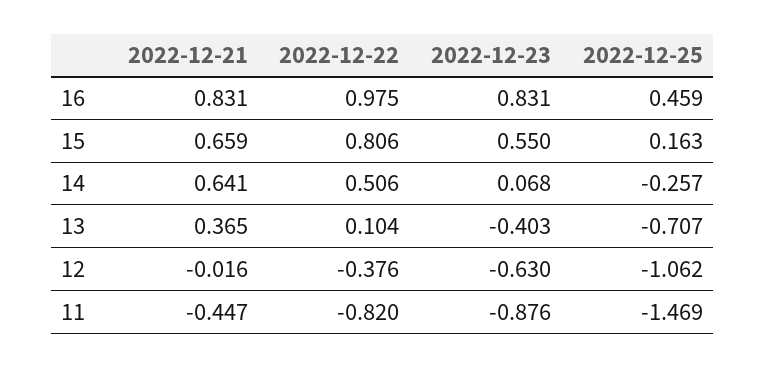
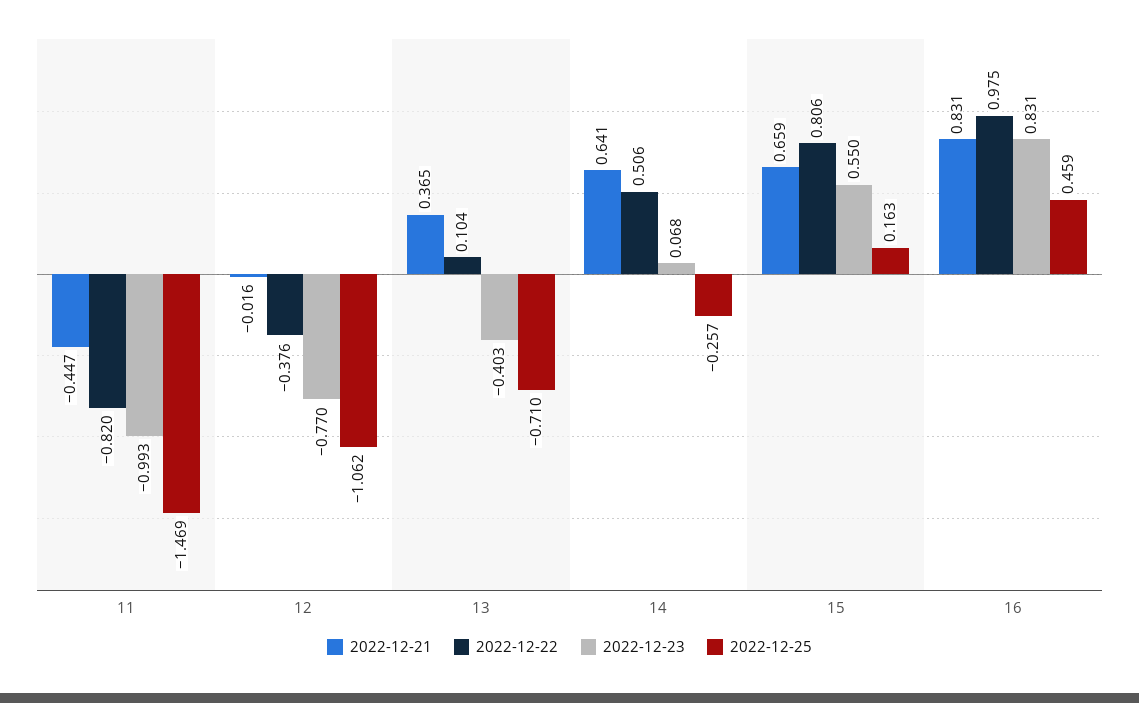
  {
    "2022-12-21": {
      "16": 0.831,
      "15": 0.659,
      "14": 0.641,
      "13": 0.365,
      "12": -0.016,
      "11": -0.447
    },
    "2022-12-22": {
      "16": 0.975,
      "15": 0.806,
      "14": 0.506,
      "13": 0.104,
      "12": -0.376,
      "11": -0.82
    },
    "2022-12-23": {
      "16": 0.831,
      "15": 0.55,
      "14": 0.068,
      "13": -0.403,
-     "12": -0.63,
+     "12": -0.77,
-     "11": -0.876
+     "11": -0.993
    },
    "2022-12-25": {
      "16": 0.459,
      "15": 0.163,
      "14": -0.257,
-     "13": -0.707,
+     "13": -0.71,
      "12": -1.062,
      "11": -1.469
    }
  }

